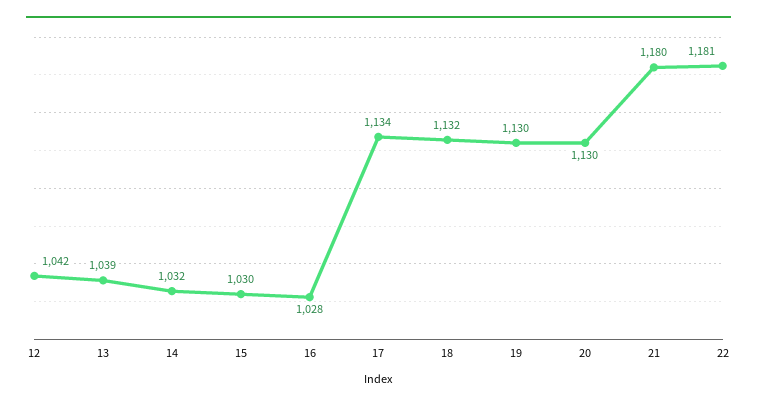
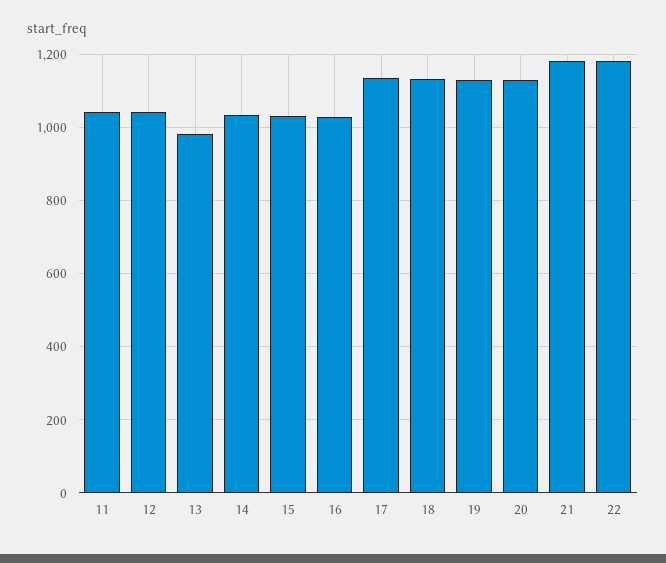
  {
    "12": 1042,
-   "13": 1039,
+   "13": 980,
    "14": 1032,
    "15": 1030,
    "16": 1028,
    "17": 1134,
    "18": 1132,
    "19": 1130,
    "20": 1130,
    "21": 1180,
-   "22": 1181
+   "22": 1181,
+   "11": 1040
  }

